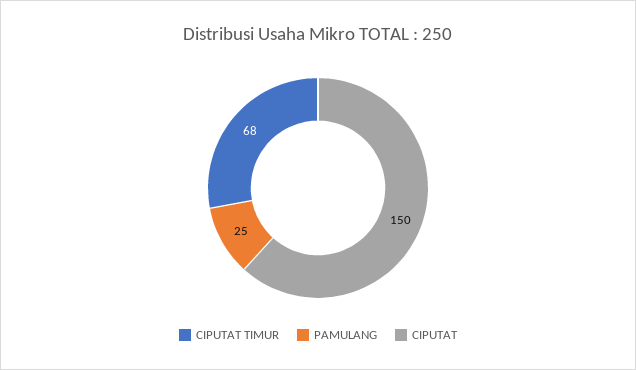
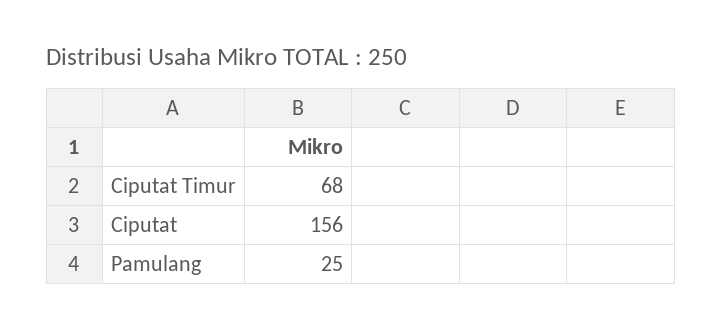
  {
    "CIPUTAT TIMUR": 68,
    "PAMULANG": 25,
-   "CIPUTAT": 150
+   "CIPUTAT": 156
  }

